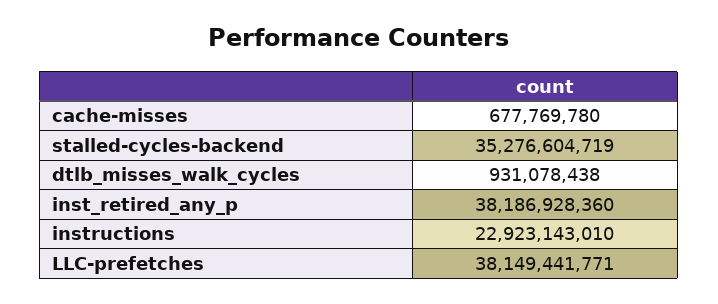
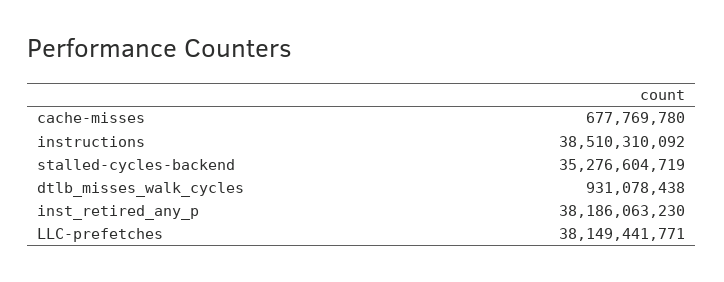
  {
    "cache-misses": 677769780,
    "stalled-cycles-backend": 35276604719,
    "dtlb_misses_walk_cycles": 931078438,
-   "inst_retired_any_p": 38186928360,
+   "inst_retired_any_p": 38186063230,
-   "instructions": 22923143010,
+   "instructions": 38510310092,
    "LLC-prefetches": 38149441771
  }

